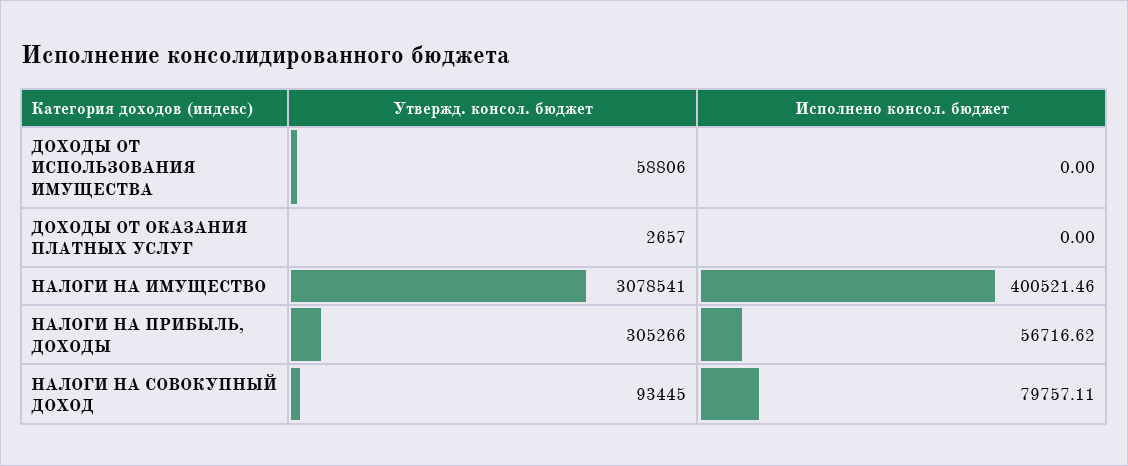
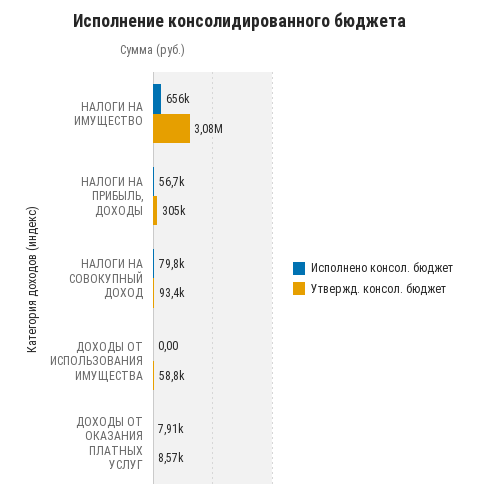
  {
    "Утвержд. консол. бюджет": {
      "ДОХОДЫ ОТ ИСПОЛЬЗОВАНИЯ ИМУЩЕСТВА": 58806,
-     "ДОХОДЫ ОТ ОКАЗАНИЯ ПЛАТНЫХ УСЛУГ": 2657,
+     "ДОХОДЫ ОТ ОКАЗАНИЯ ПЛАТНЫХ УСЛУГ": 8570,
      "НАЛОГИ НА ИМУЩЕСТВО": 3078541,
      "НАЛОГИ НА ПРИБЫЛЬ, ДОХОДЫ": 305266,
      "НАЛОГИ НА СОВОКУПНЫЙ ДОХОД": 93445
    },
    "Исполнено консол. бюджет": {
      "ДОХОДЫ ОТ ИСПОЛЬЗОВАНИЯ ИМУЩЕСТВА": 0,
-     "ДОХОДЫ ОТ ОКАЗАНИЯ ПЛАТНЫХ УСЛУГ": 0,
+     "ДОХОДЫ ОТ ОКАЗАНИЯ ПЛАТНЫХ УСЛУГ": 7910,
-     "НАЛОГИ НА ИМУЩЕСТВО": 400521.46,
+     "НАЛОГИ НА ИМУЩЕСТВО": 656000,
      "НАЛОГИ НА ПРИБЫЛЬ, ДОХОДЫ": 56716.62,
      "НАЛОГИ НА СОВОКУПНЫЙ ДОХОД": 79757.11
    }
  }

